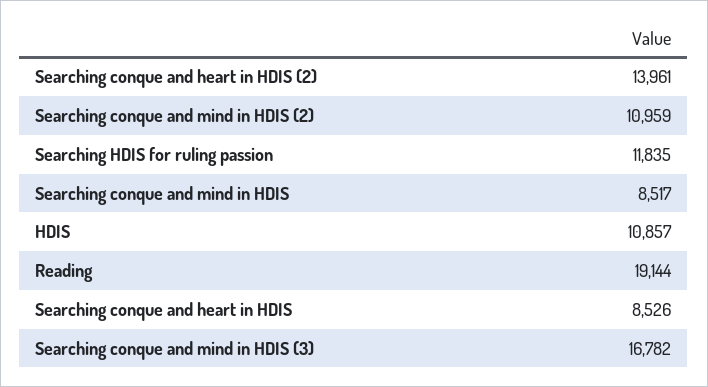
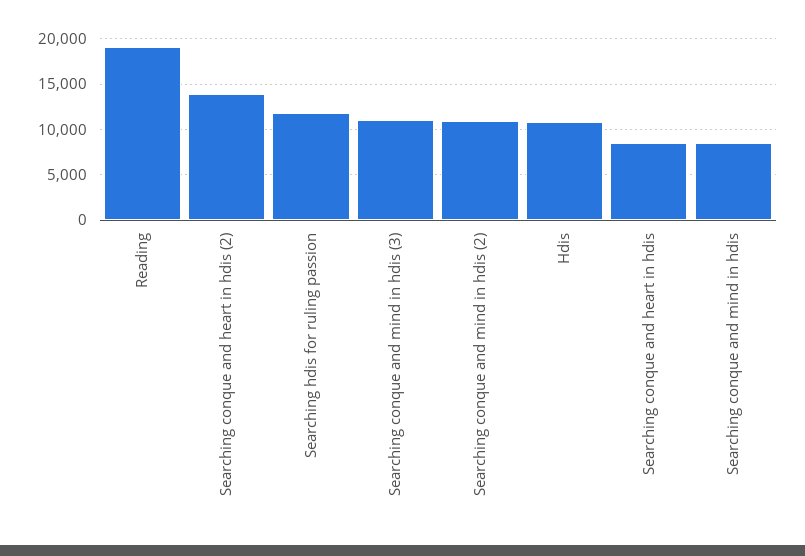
  {
    "Searching conque and heart in HDIS (2)": 13961,
    "Searching conque and mind in HDIS (2)": 10959,
    "Searching HDIS for ruling passion": 11835,
    "Searching conque and mind in HDIS": 8517,
    "HDIS": 10857,
    "Reading": 19144,
    "Searching conque and heart in HDIS": 8526,
-   "Searching conque and mind in HDIS (3)": 16782
+   "Searching conque and mind in HDIS (3)": 11000
  }

